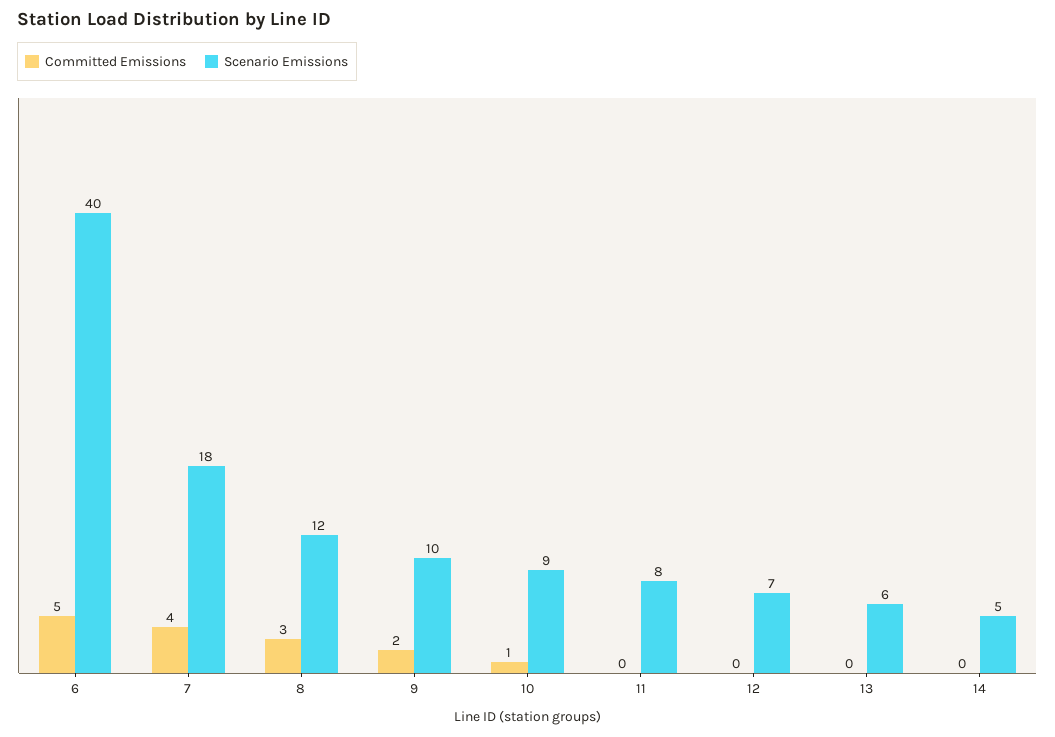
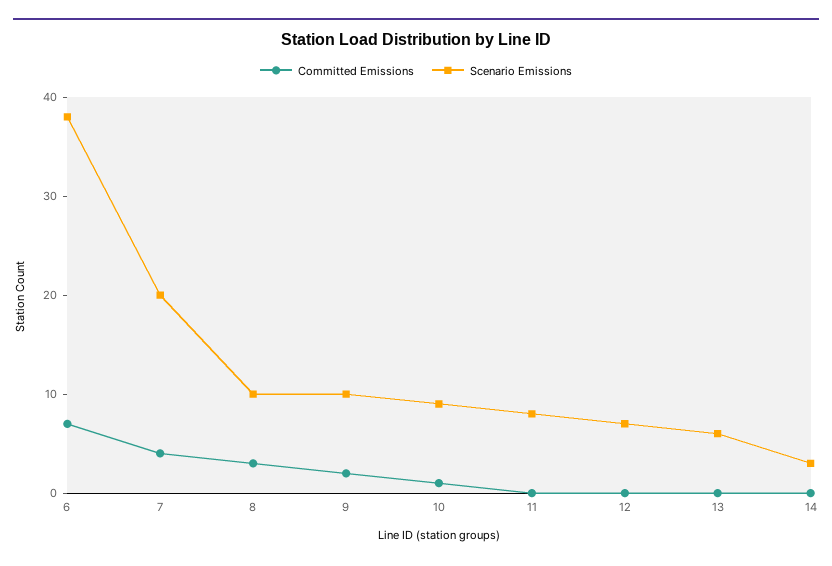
  {
    "Committed Emissions": {
-     "6": 5,
+     "6": 7,
      "7": 4,
      "8": 3,
      "9": 2,
      "10": 1,
      "11": 0,
      "12": 0,
      "13": 0,
      "14": 0
    },
    "Scenario Emissions": {
-     "6": 40,
+     "6": 38,
-     "7": 18,
+     "7": 20,
-     "8": 12,
+     "8": 10,
      "9": 10,
      "10": 9,
      "11": 8,
      "12": 7,
      "13": 6,
-     "14": 5
+     "14": 3
    }
  }

